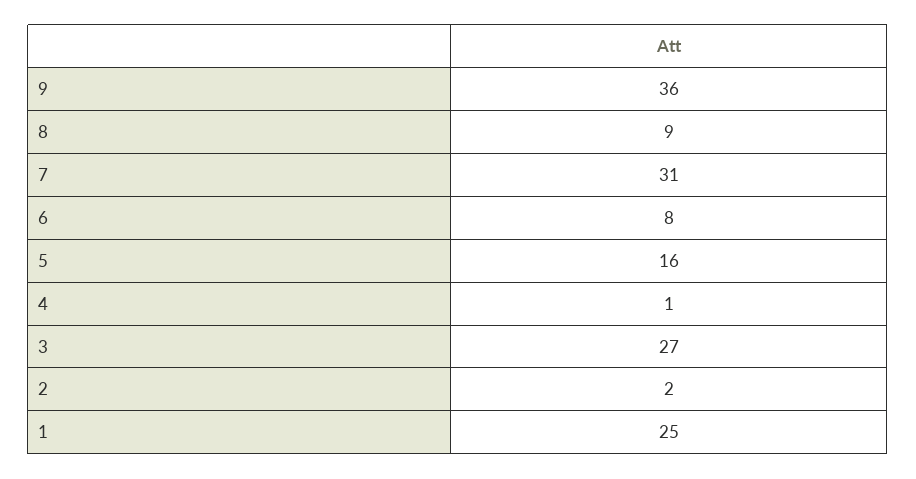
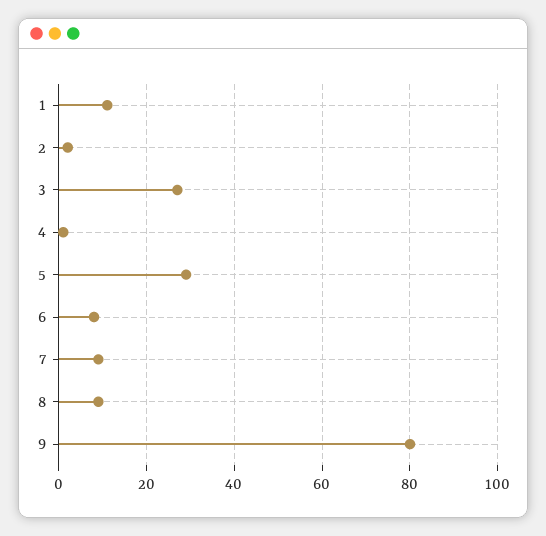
  {
-   "9": 36,
+   "9": 80,
    "8": 9,
-   "7": 31,
+   "7": 10,
    "6": 8,
-   "5": 16,
+   "5": 30,
    "4": 1,
    "3": 27,
    "2": 2,
-   "1": 25
+   "1": 10
  }

